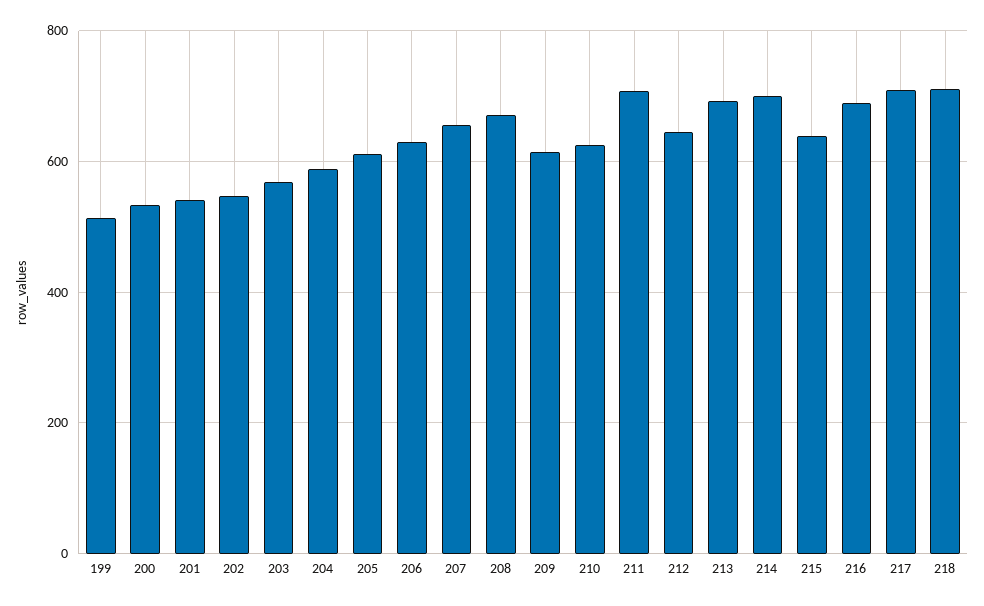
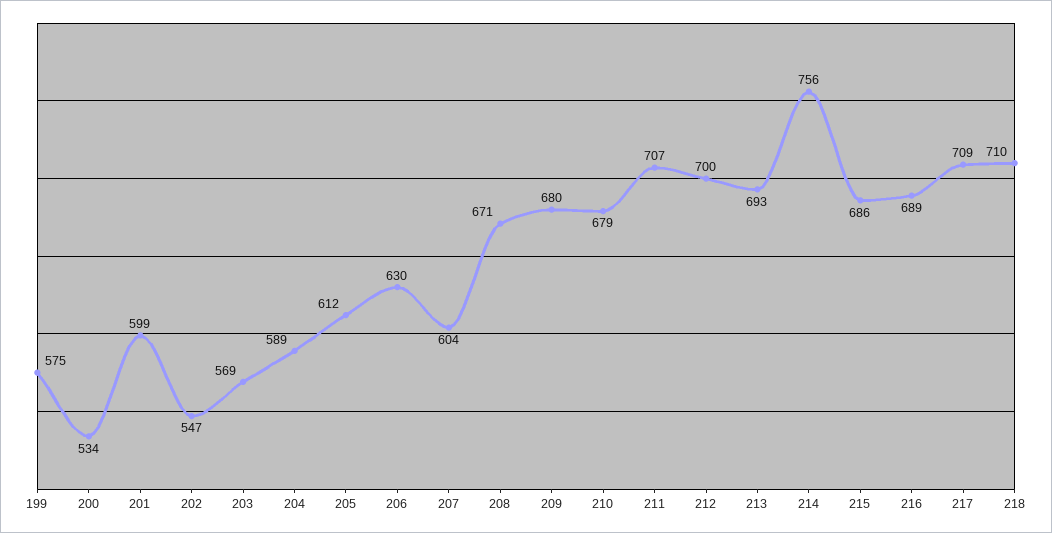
  {
-   "199": 520,
+   "199": 575,
    "200": 534,
-   "201": 540,
+   "201": 599,
    "202": 547,
    "203": 569,
    "204": 589,
    "205": 612,
    "206": 630,
-   "207": 660,
+   "207": 604,
    "208": 671,
-   "209": 620,
+   "209": 680,
-   "210": 620,
+   "210": 679,
    "211": 707,
-   "212": 640,
+   "212": 700,
    "213": 693,
-   "214": 700,
+   "214": 756,
-   "215": 640,
+   "215": 686,
    "216": 689,
    "217": 709,
    "218": 710
  }

